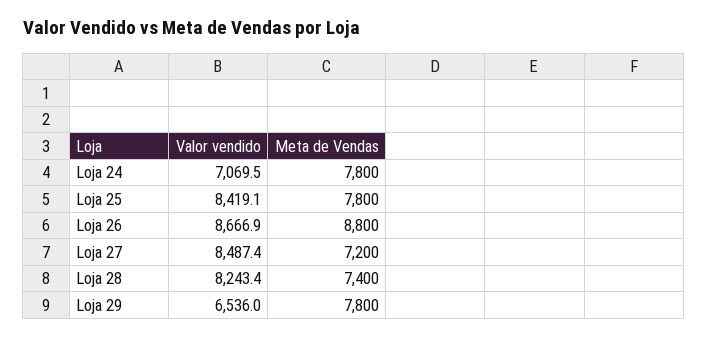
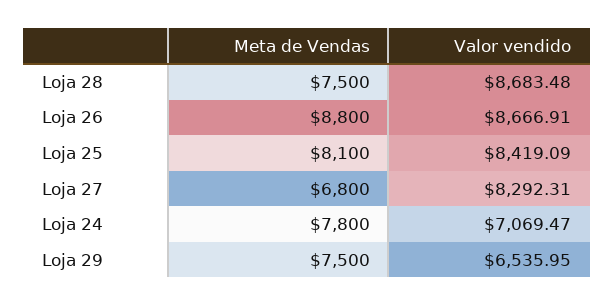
  {
    "Valor vendido": {
      "Loja 24": 7069.47,
      "Loja 25": 8419.09,
      "Loja 26": 8666.91,
-     "Loja 27": 8487.4,
+     "Loja 27": 8292.31,
-     "Loja 28": 8243.4,
+     "Loja 28": 8683.48,
      "Loja 29": 6535.95
    },
    "Meta de Vendas": {
      "Loja 24": 7800,
-     "Loja 25": 7800,
+     "Loja 25": 8100,
      "Loja 26": 8800,
-     "Loja 27": 7200,
+     "Loja 27": 6800,
-     "Loja 28": 7400,
+     "Loja 28": 7500,
-     "Loja 29": 7800
+     "Loja 29": 7500
    }
  }

